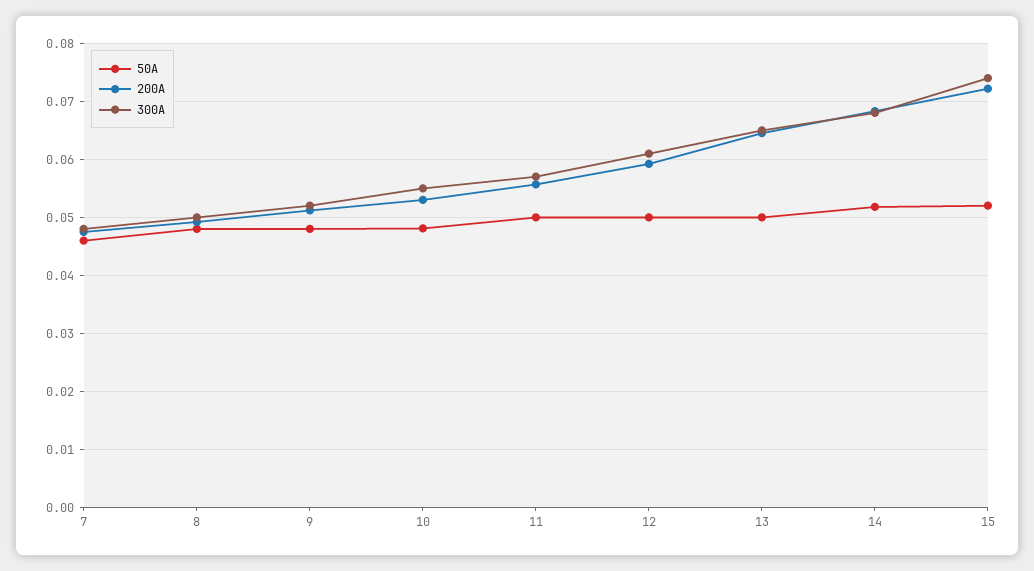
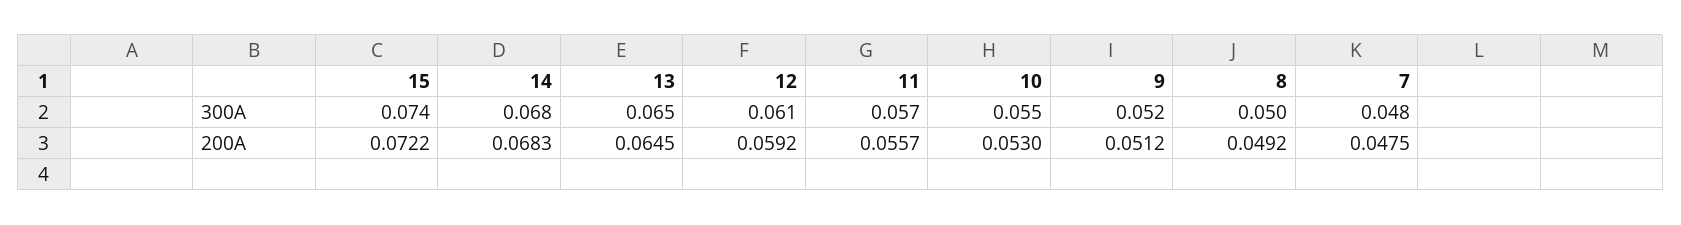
  {
-   "50A": {
-     "7": 0.046,
-     "8": 0.048,
-     "9": 0.048,
-     "10": 0.048,
-     "11": 0.05,
-     "12": 0.05,
-     "13": 0.05,
-     "14": 0.052,
-     "15": 0.052
-   },
    "200A": {
      "7": 0.0475,
      "8": 0.0492,
      "9": 0.0512,
      "10": 0.053,
      "11": 0.0557,
      "12": 0.0592,
      "13": 0.0645,
      "14": 0.0683,
      "15": 0.0722
    },
    "300A": {
      "7": 0.048,
      "8": 0.05,
      "9": 0.052,
      "10": 0.055,
      "11": 0.057,
      "12": 0.061,
      "13": 0.065,
      "14": 0.068,
      "15": 0.074
    }
  }

